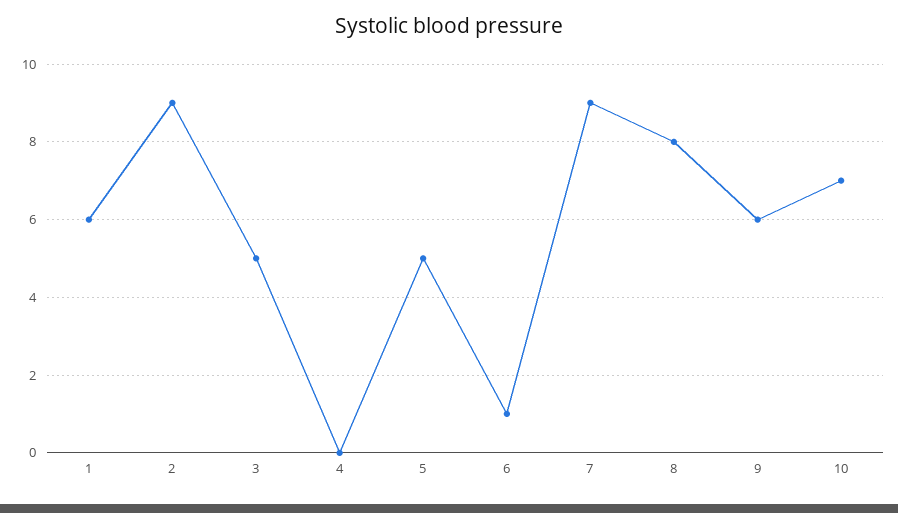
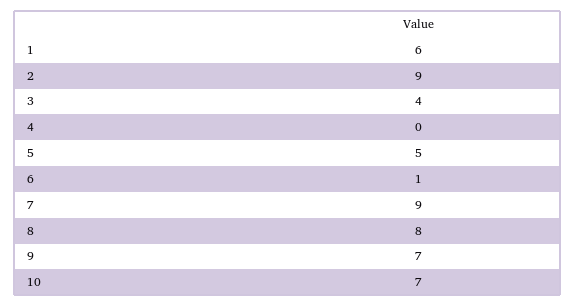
  {
    "1": 6,
    "2": 9,
-   "3": 5,
+   "3": 4,
    "4": 0,
    "5": 5,
    "6": 1,
    "7": 9,
    "8": 8,
-   "9": 6,
+   "9": 7,
    "10": 7
  }

